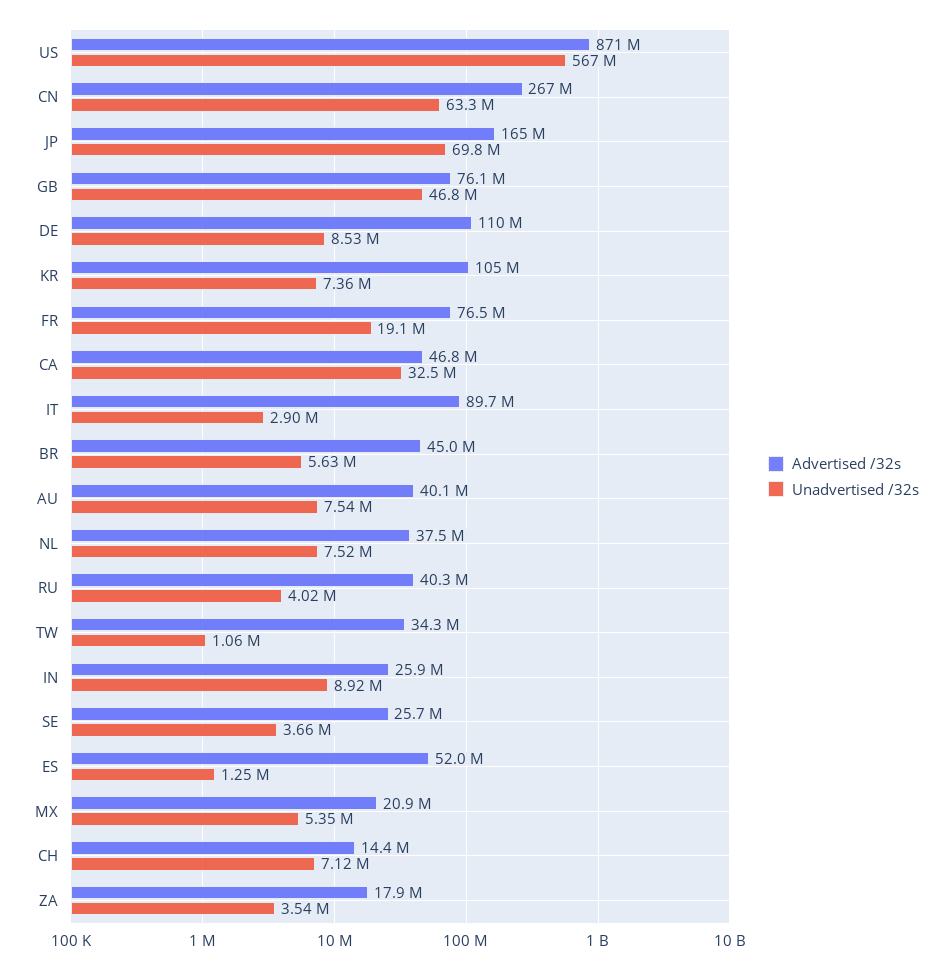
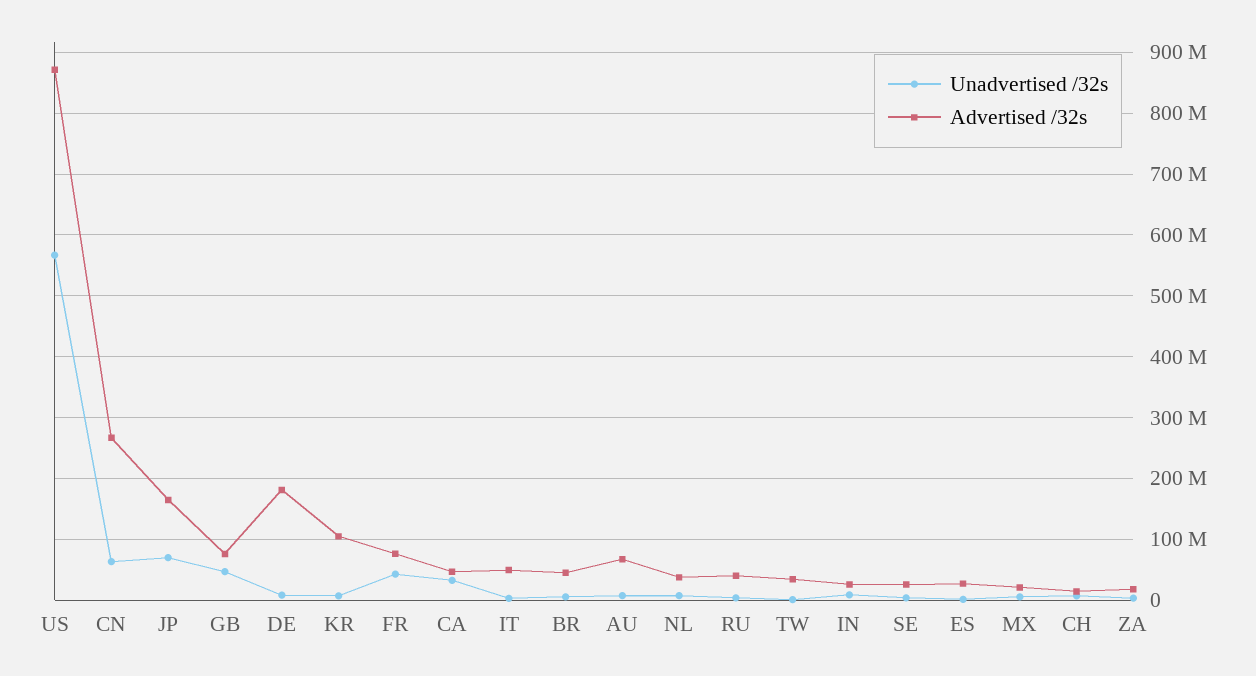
  {
    "Advertised /32s": {
      "US": 871000000,
      "CN": 267000000,
      "JP": 165000000,
      "GB": 76100000,
-     "DE": 110000000,
+     "DE": 180000000,
      "KR": 105000000,
      "FR": 76500000,
      "CA": 46800000,
-     "IT": 89700000,
+     "IT": 50000000,
      "BR": 45000000,
-     "AU": 40100000,
+     "AU": 70000000,
      "NL": 37500000,
      "RU": 40300000,
      "TW": 34300000,
      "IN": 25900000,
      "SE": 25700000,
-     "ES": 52000000,
+     "ES": 30000000,
      "MX": 20900000,
      "CH": 14400000,
      "ZA": 17900000
    },
    "Unadvertised /32s": {
      "US": 567000000,
      "CN": 63300000,
      "JP": 69800000,
      "GB": 46800000,
      "DE": 8530000,
      "KR": 7360000,
-     "FR": 19100000,
+     "FR": 40000000,
      "CA": 32500000,
      "IT": 2900000,
      "BR": 5630000,
      "AU": 7540000,
      "NL": 7520000,
      "RU": 4020000,
      "TW": 1060000,
      "IN": 8920000,
      "SE": 3660000,
      "ES": 1250000,
      "MX": 5350000,
      "CH": 7120000,
      "ZA": 3540000
    }
  }

